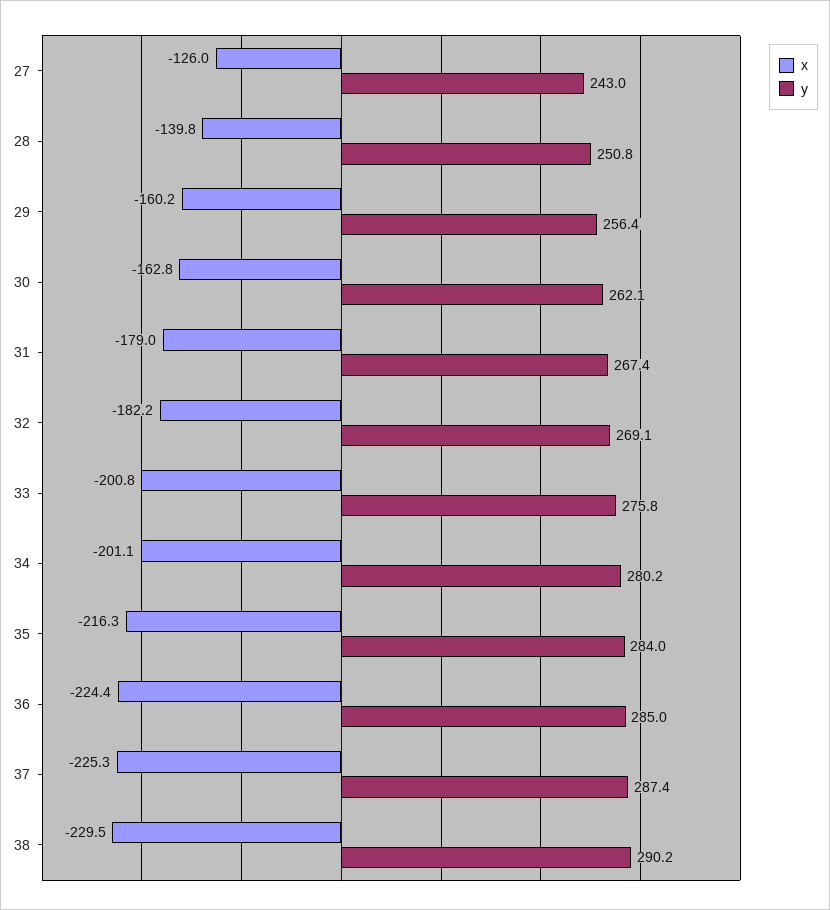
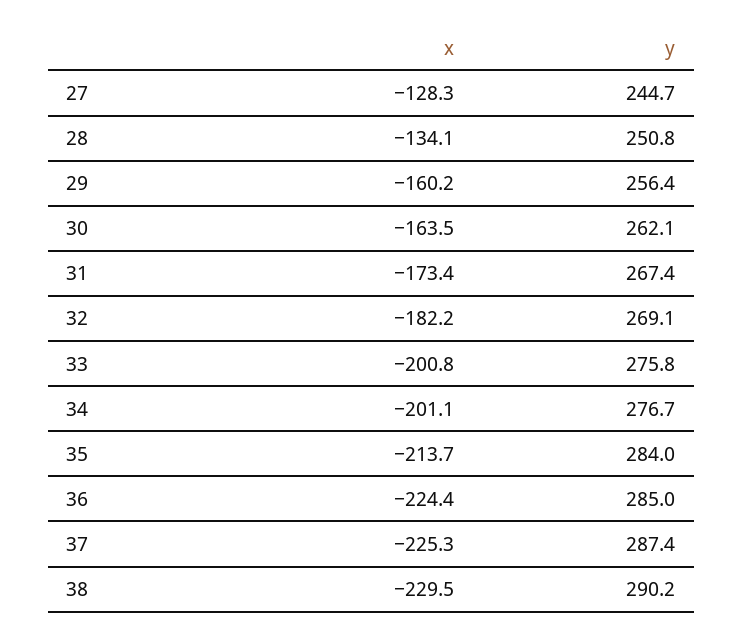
  {
    "x": {
-     "27": -126,
+     "27": -128.3,
-     "28": -139.8,
+     "28": -134.1,
      "29": -160.2,
-     "30": -162.8,
+     "30": -163.5,
-     "31": -179,
+     "31": -173.4,
      "32": -182.2,
      "33": -200.8,
      "34": -201.1,
-     "35": -216.3,
+     "35": -213.7,
      "36": -224.4,
      "37": -225.3,
      "38": -229.5
    },
    "y": {
-     "27": 243,
+     "27": 244.7,
      "28": 250.8,
      "29": 256.4,
      "30": 262.1,
      "31": 267.4,
      "32": 269.1,
      "33": 275.8,
-     "34": 280.2,
+     "34": 276.7,
      "35": 284,
      "36": 285,
      "37": 287.4,
      "38": 290.2
    }
  }

